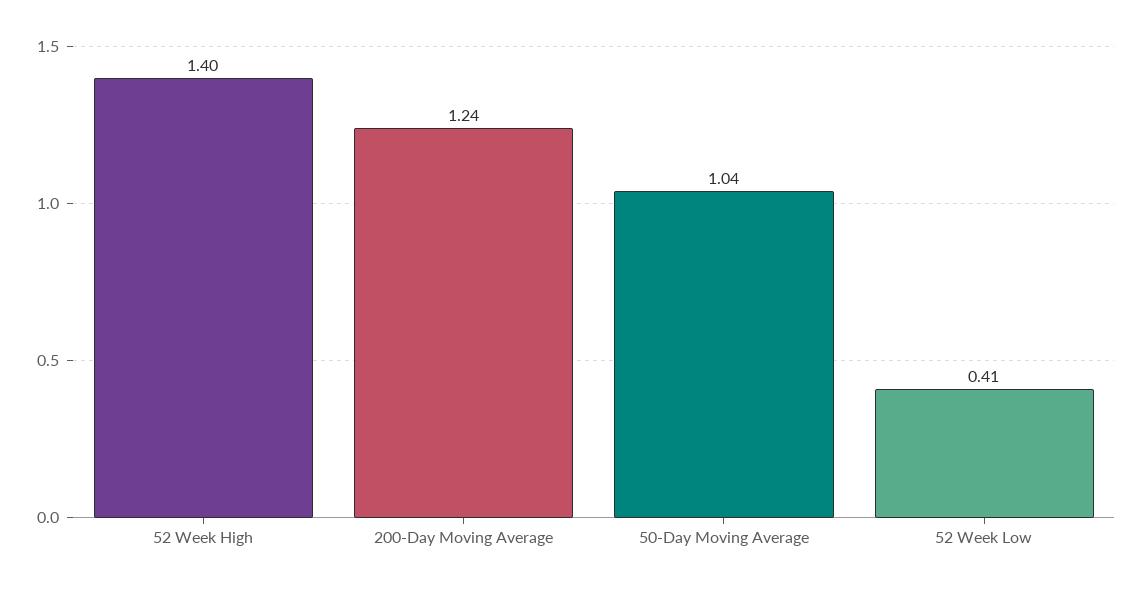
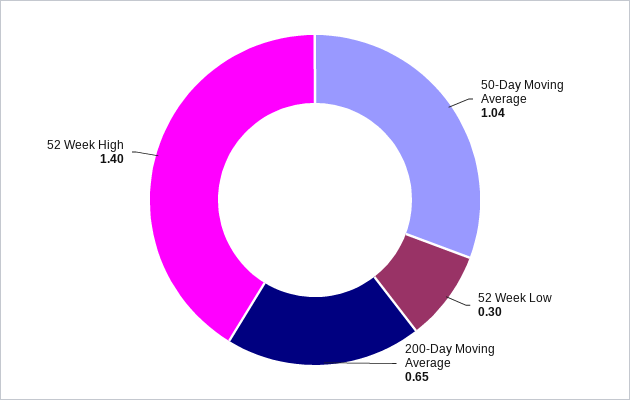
  {
    "52 Week High": 1.4,
-   "200-Day Moving Average": 1.24,
+   "200-Day Moving Average": 0.65,
    "50-Day Moving Average": 1.04,
-   "52 Week Low": 0.41
+   "52 Week Low": 0.3
  }

